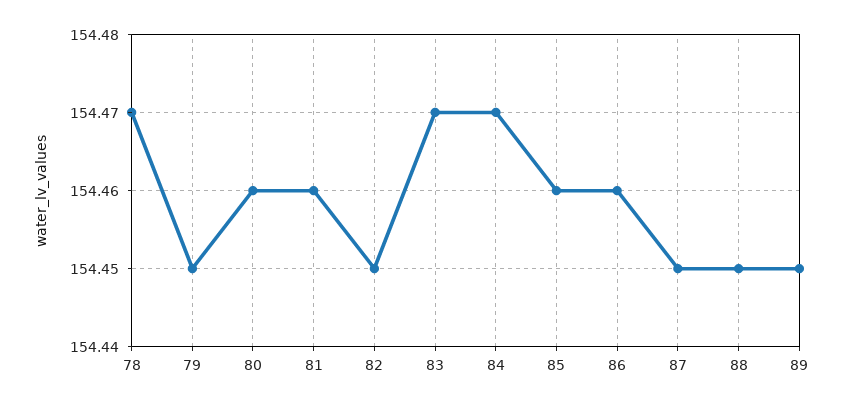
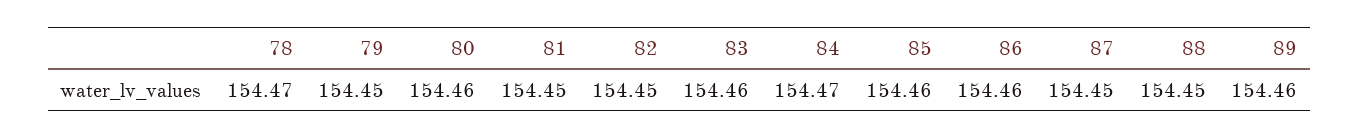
  {
    "78": 154.47,
    "79": 154.45,
    "80": 154.46,
-   "81": 154.46,
+   "81": 154.45,
    "82": 154.45,
-   "83": 154.47,
+   "83": 154.46,
    "84": 154.47,
    "85": 154.46,
    "86": 154.46,
    "87": 154.45,
    "88": 154.45,
-   "89": 154.45
+   "89": 154.46
  }

